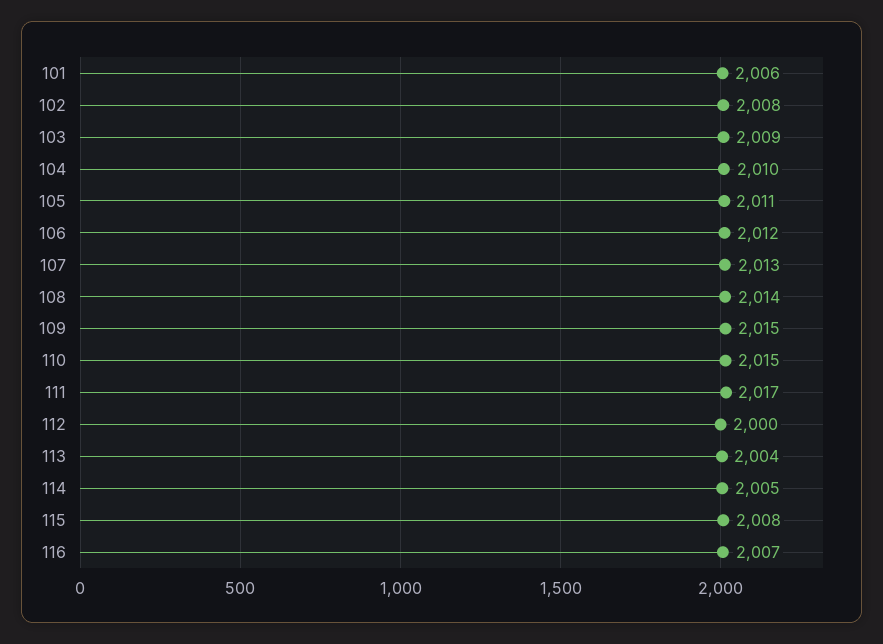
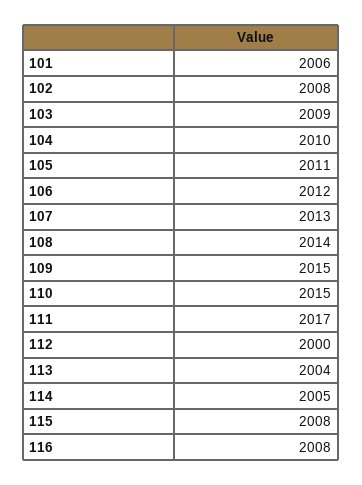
  {
    "101": 2006,
    "102": 2008,
    "103": 2009,
    "104": 2010,
    "105": 2011,
    "106": 2012,
    "107": 2013,
    "108": 2014,
    "109": 2015,
    "110": 2015,
    "111": 2017,
    "112": 2000,
    "113": 2004,
    "114": 2005,
    "115": 2008,
-   "116": 2007
+   "116": 2008
  }

